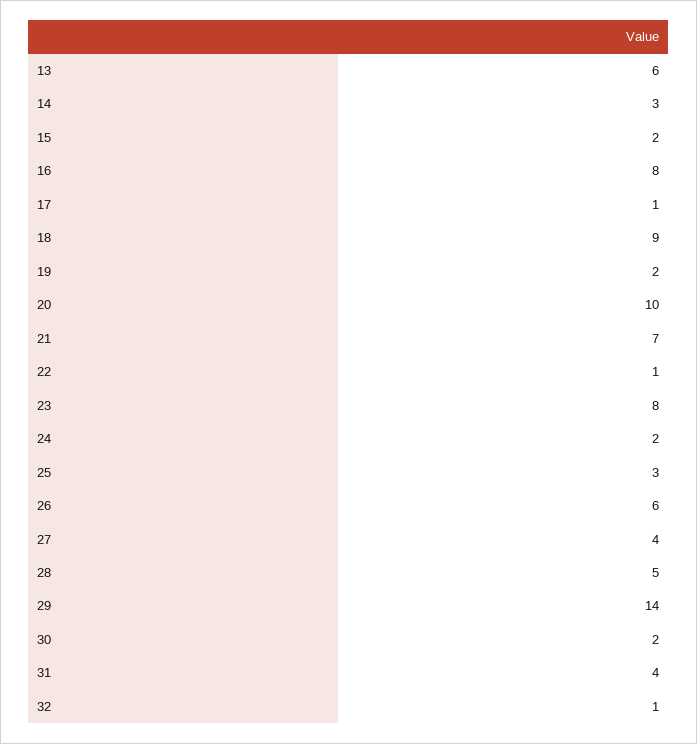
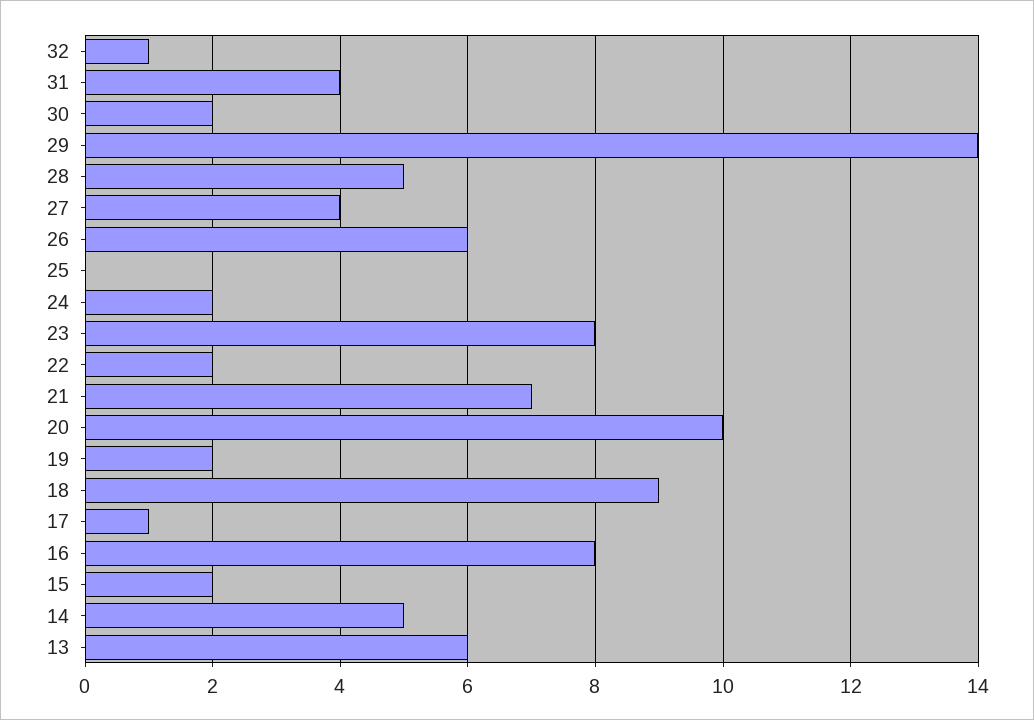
  {
    "13": 6,
-   "14": 3,
+   "14": 5,
    "15": 2,
    "16": 8,
    "17": 1,
    "18": 9,
    "19": 2,
    "20": 10,
    "21": 7,
-   "22": 1,
+   "22": 2,
    "23": 8,
    "24": 2,
-   "25": 3,
+   "25": 0,
    "26": 6,
    "27": 4,
    "28": 5,
    "29": 14,
    "30": 2,
    "31": 4,
    "32": 1
  }

